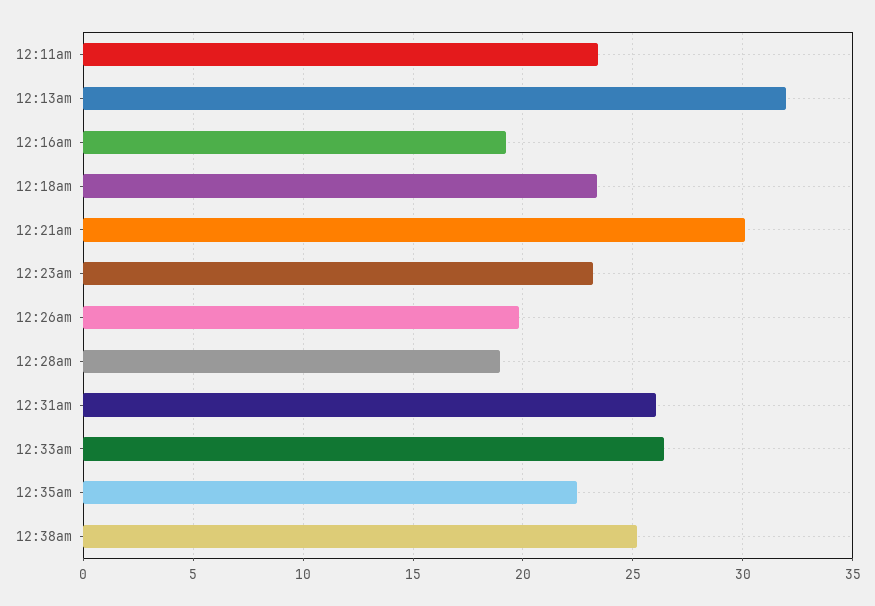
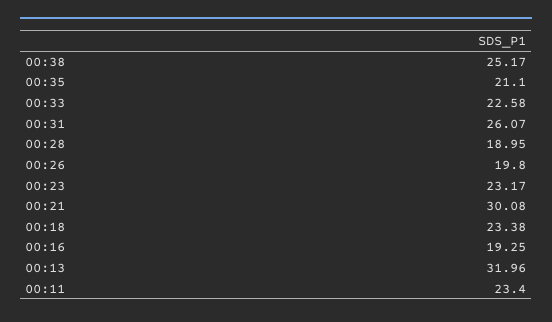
  {
    "12:11am": 23.4,
    "12:13am": 31.96,
    "12:16am": 19.25,
    "12:18am": 23.38,
    "12:21am": 30.08,
    "12:23am": 23.17,
    "12:26am": 19.8,
    "12:28am": 18.95,
    "12:31am": 26.07,
-   "12:33am": 26.5,
+   "12:33am": 22.58,
-   "12:35am": 22.5,
+   "12:35am": 21.1,
    "12:38am": 25.17
  }

